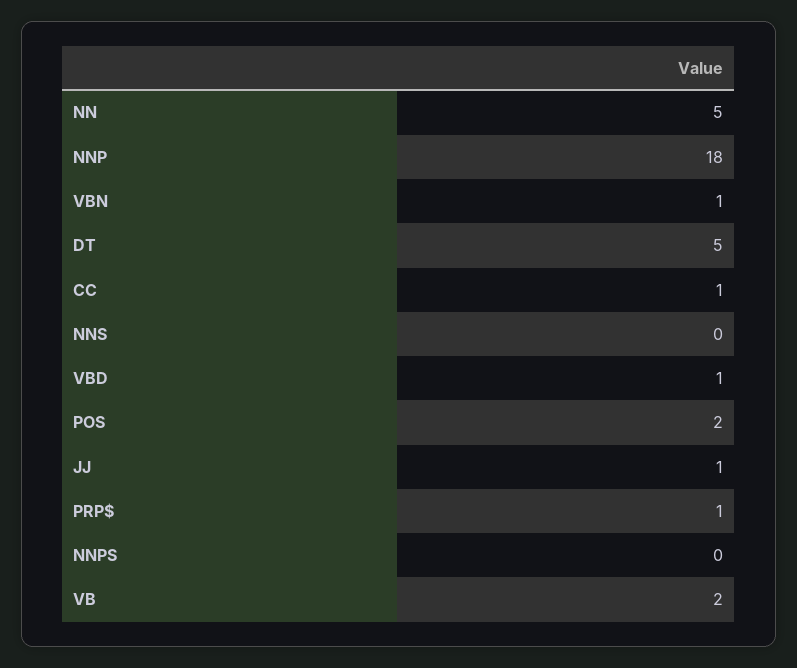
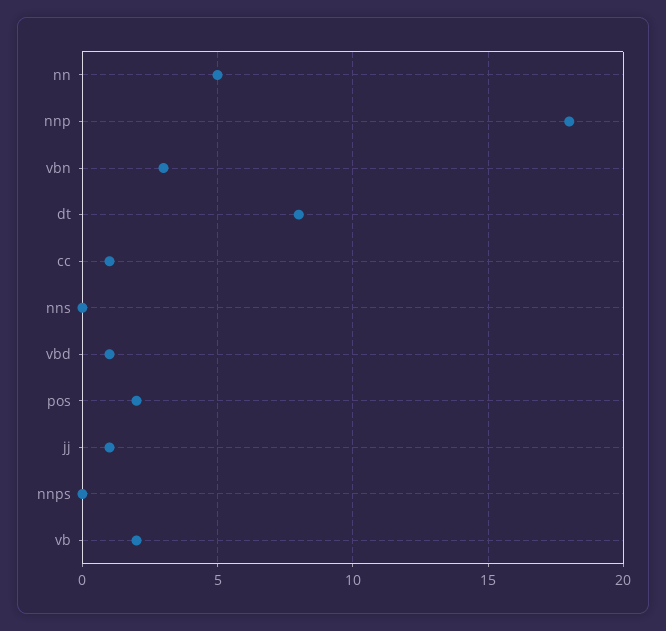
  {
    "NN": 5,
    "NNP": 18,
-   "VBN": 1,
+   "VBN": 3,
-   "DT": 5,
+   "DT": 8,
    "CC": 1,
    "NNS": 0,
    "VBD": 1,
    "POS": 2,
    "JJ": 1,
-   "PRP$": 1,
    "NNPS": 0,
    "VB": 2
  }

